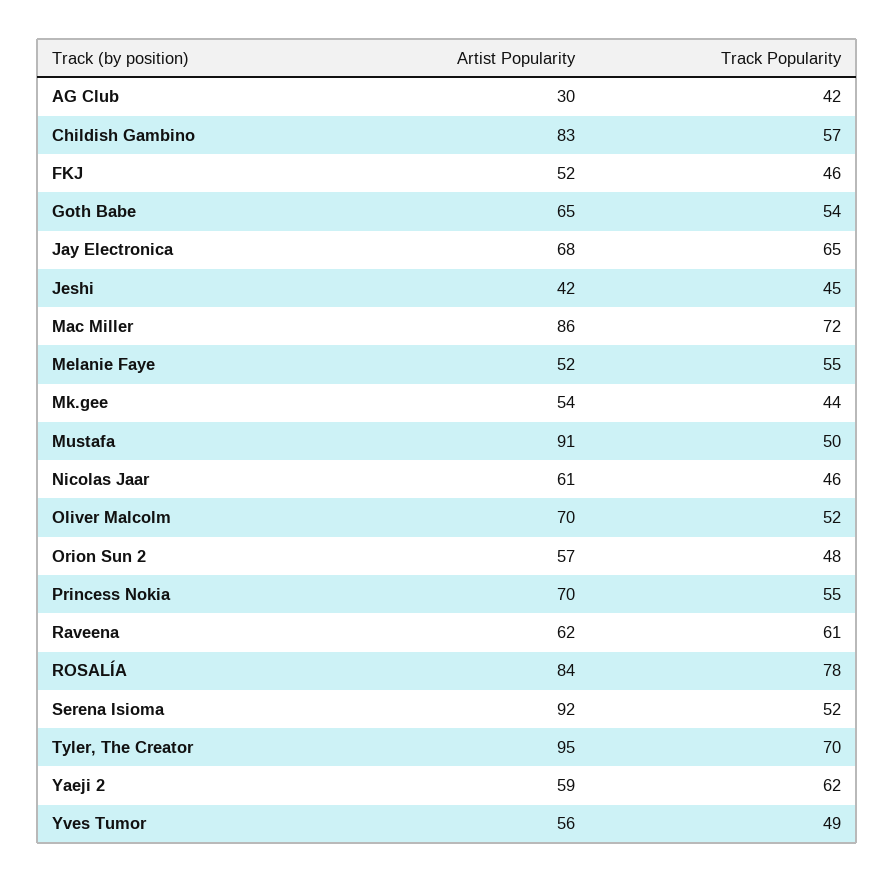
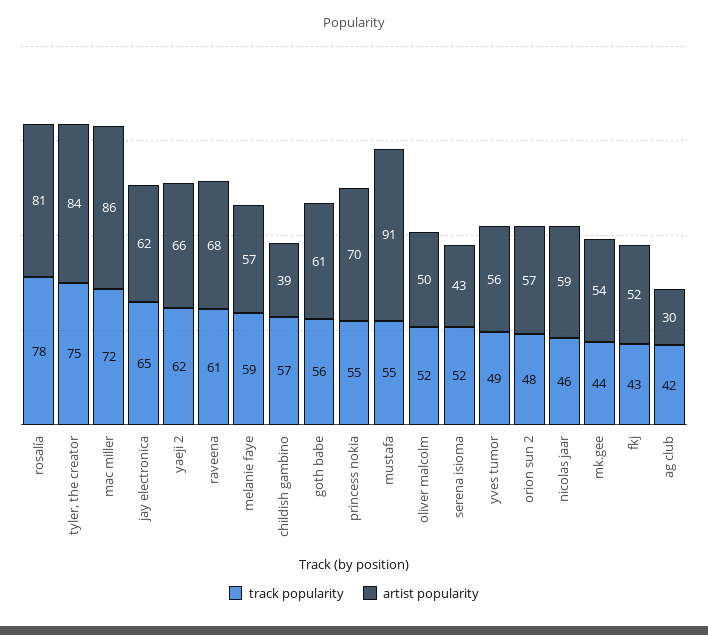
  {
    "Artist Popularity": {
      "AG Club": 30,
-     "Childish Gambino": 83,
+     "Childish Gambino": 39,
      "FKJ": 52,
-     "Goth Babe": 65,
+     "Goth Babe": 61,
-     "Jay Electronica": 68,
+     "Jay Electronica": 62,
-     "Jeshi": 42,
      "Mac Miller": 86,
-     "Melanie Faye": 52,
+     "Melanie Faye": 57,
      "Mk.gee": 54,
      "Mustafa": 91,
-     "Nicolas Jaar": 61,
+     "Nicolas Jaar": 59,
-     "Oliver Malcolm": 70,
+     "Oliver Malcolm": 50,
      "Orion Sun 2": 57,
      "Princess Nokia": 70,
-     "Raveena": 62,
+     "Raveena": 68,
-     "ROSALÍA": 84,
+     "ROSALÍA": 81,
-     "Serena Isioma": 92,
+     "Serena Isioma": 43,
-     "Tyler, The Creator": 95,
+     "Tyler, The Creator": 84,
-     "Yaeji 2": 59,
+     "Yaeji 2": 66,
      "Yves Tumor": 56
    },
    "Track Popularity": {
      "AG Club": 42,
      "Childish Gambino": 57,
-     "FKJ": 46,
+     "FKJ": 43,
-     "Goth Babe": 54,
+     "Goth Babe": 56,
      "Jay Electronica": 65,
-     "Jeshi": 45,
      "Mac Miller": 72,
-     "Melanie Faye": 55,
+     "Melanie Faye": 59,
      "Mk.gee": 44,
-     "Mustafa": 50,
+     "Mustafa": 55,
      "Nicolas Jaar": 46,
      "Oliver Malcolm": 52,
      "Orion Sun 2": 48,
      "Princess Nokia": 55,
      "Raveena": 61,
      "ROSALÍA": 78,
      "Serena Isioma": 52,
-     "Tyler, The Creator": 70,
+     "Tyler, The Creator": 75,
      "Yaeji 2": 62,
      "Yves Tumor": 49
    }
  }

